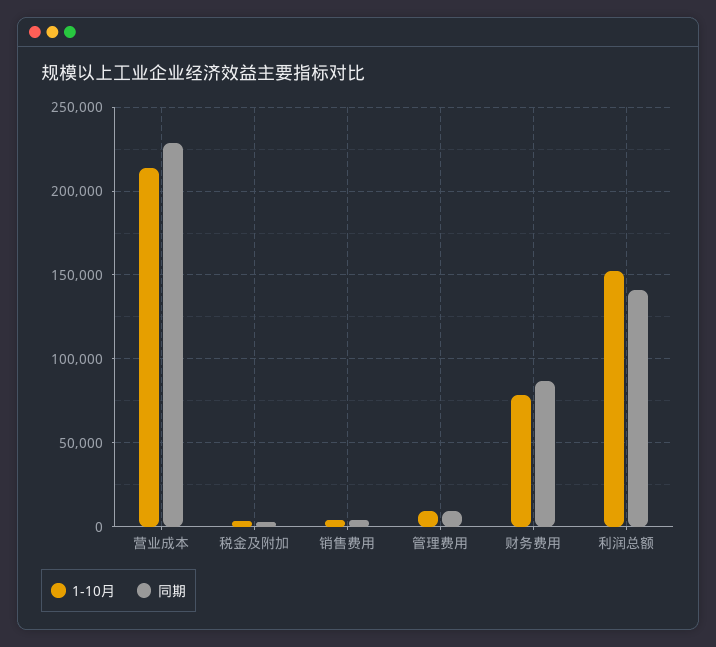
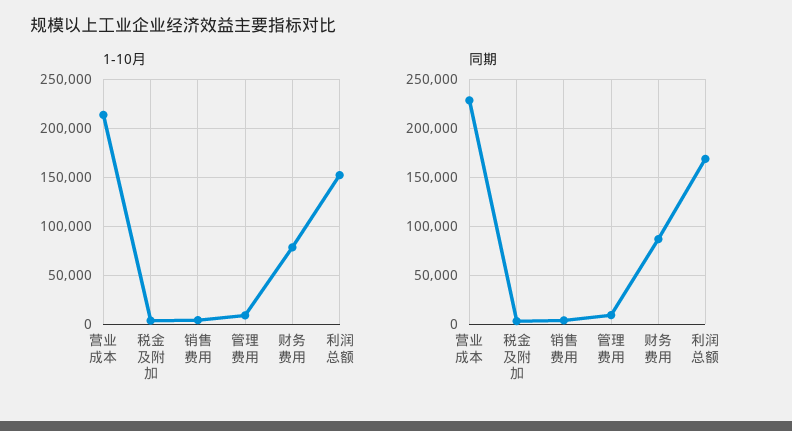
  {
    "1-10月": {
      "营业成本": 215000,
      "税金及附加": 5000,
      "销售费用": 5000,
      "管理费用": 10000,
      "财务费用": 80000,
      "利润总额": 150000
    },
    "同期": {
      "营业成本": 230000,
      "税金及附加": 5000,
      "销售费用": 5000,
      "管理费用": 10000,
      "财务费用": 85000,
-     "利润总额": 140000
+     "利润总额": 170000
    }
  }

